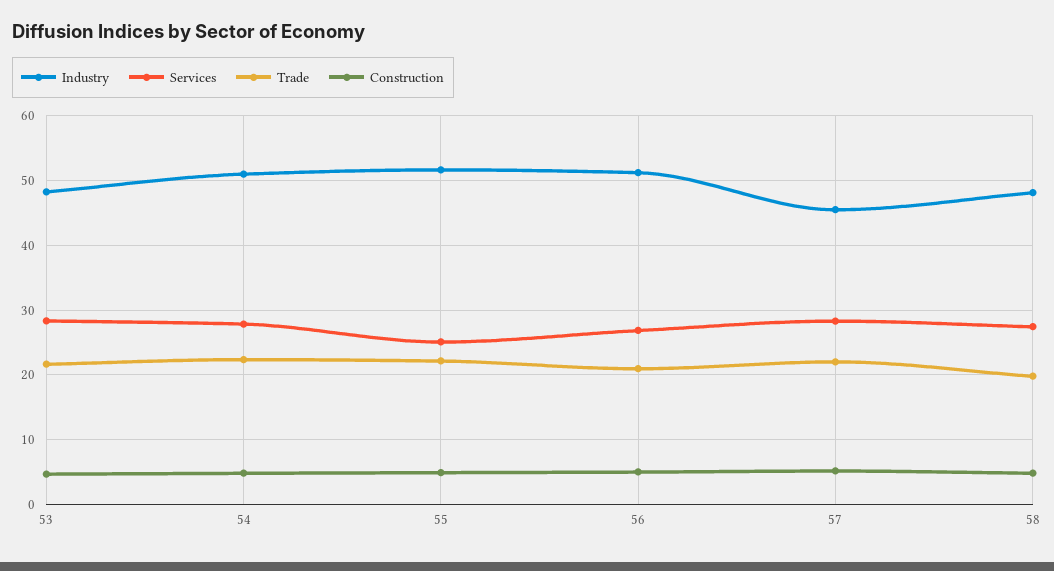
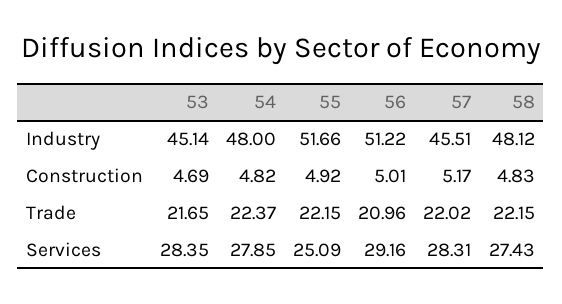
  {
    "Industry": {
-     "53": 48,
+     "53": 45.14,
-     "54": 51,
+     "54": 48,
      "55": 51.66,
      "56": 51.22,
      "57": 45.51,
      "58": 48.12
    },
    "Services": {
      "53": 28.35,
      "54": 27.85,
      "55": 25.09,
-     "56": 27,
+     "56": 29.16,
      "57": 28.31,
      "58": 27.43
    },
    "Trade": {
      "53": 21.65,
      "54": 22.37,
      "55": 22.15,
      "56": 20.96,
      "57": 22.02,
-     "58": 20
+     "58": 22.15
    },
    "Construction": {
      "53": 4.69,
      "54": 4.82,
      "55": 4.92,
      "56": 5.01,
      "57": 5.17,
      "58": 4.83
    }
  }

